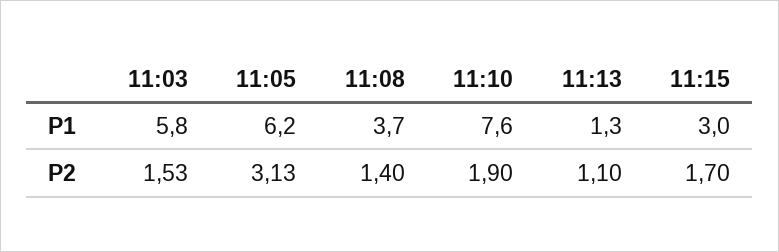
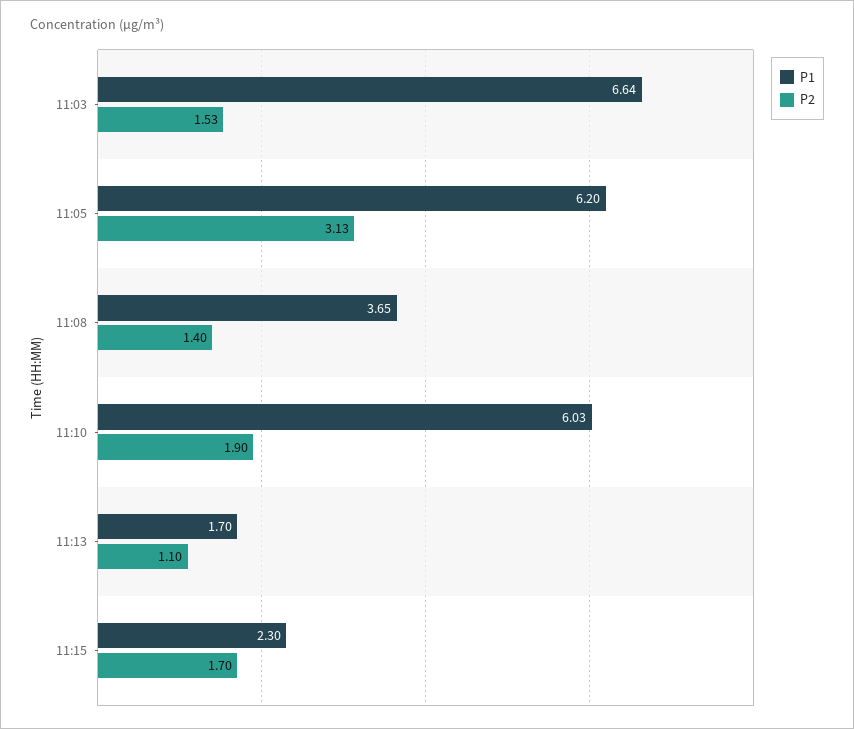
  {
    "P1": {
-     "11:03": 5.8,
+     "11:03": 6.64,
      "11:05": 6.2,
      "11:08": 3.65,
-     "11:10": 7.6,
+     "11:10": 6.03,
-     "11:13": 1.3,
+     "11:13": 1.7,
-     "11:15": 3
+     "11:15": 2.3
    },
    "P2": {
      "11:03": 1.53,
      "11:05": 3.13,
      "11:08": 1.4,
      "11:10": 1.9,
      "11:13": 1.1,
      "11:15": 1.7
    }
  }

